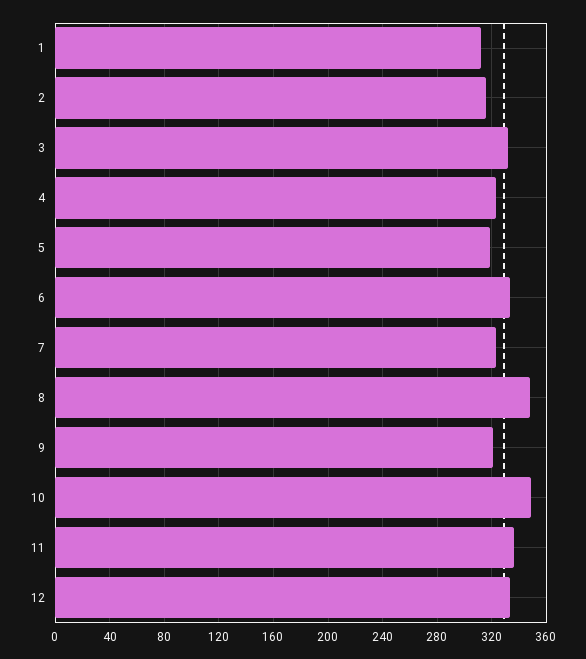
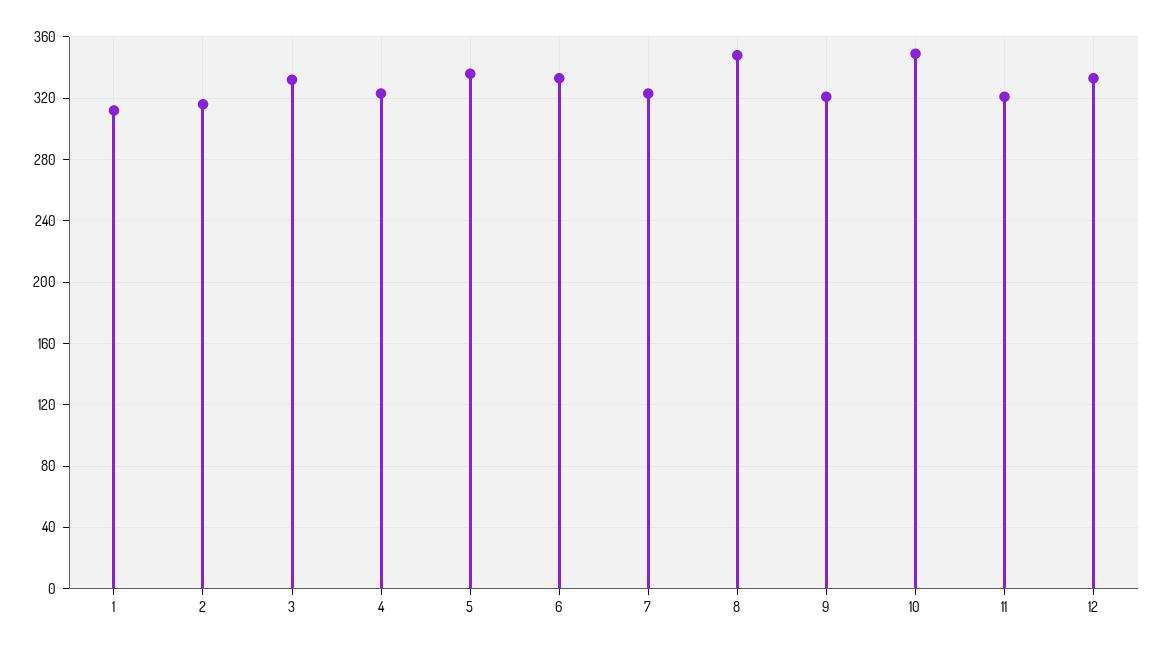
  {
    "1": 310,
    "2": 315,
    "3": 330,
    "4": 325,
-   "5": 320,
+   "5": 335,
    "6": 335,
    "7": 325,
    "8": 350,
    "9": 320,
    "10": 350,
-   "11": 335,
+   "11": 320,
    "12": 335
  }

